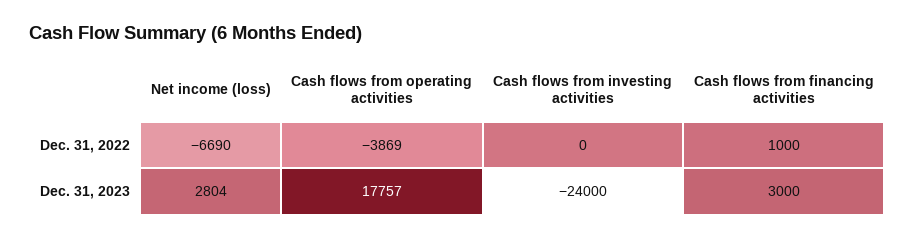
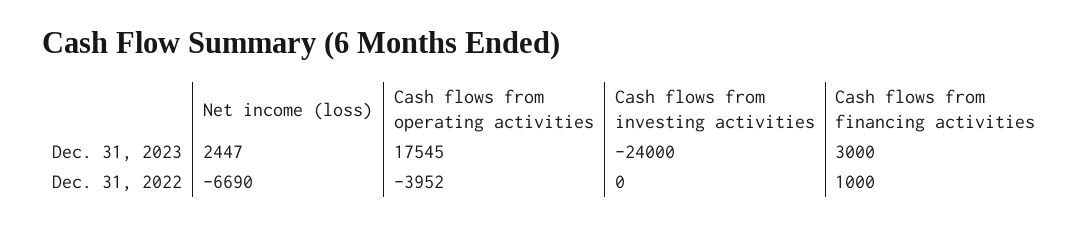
  {
    "Net income (loss)": {
      "Dec. 31, 2022": -6690,
-     "Dec. 31, 2023": 2804
+     "Dec. 31, 2023": 2447
    },
    "Cash flows from operating activities": {
-     "Dec. 31, 2022": -3869,
+     "Dec. 31, 2022": -3952,
-     "Dec. 31, 2023": 17757
+     "Dec. 31, 2023": 17545
    },
    "Cash flows from investing activities": {
      "Dec. 31, 2022": 0,
      "Dec. 31, 2023": -24000
    },
    "Cash flows from financing activities": {
      "Dec. 31, 2022": 1000,
      "Dec. 31, 2023": 3000
    }
  }

